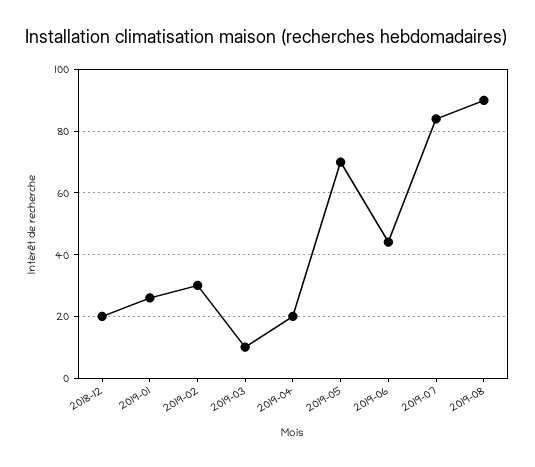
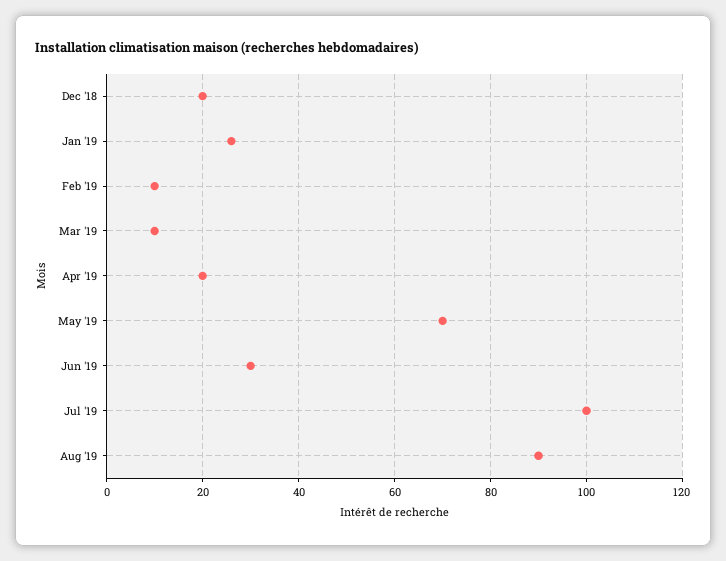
  {
    "2018-12": 20,
    "2019-01": 25,
-   "2019-02": 30,
+   "2019-02": 10,
    "2019-03": 10,
    "2019-04": 20,
    "2019-05": 70,
-   "2019-06": 45,
+   "2019-06": 30,
-   "2019-07": 85,
+   "2019-07": 100,
    "2019-08": 90
  }

